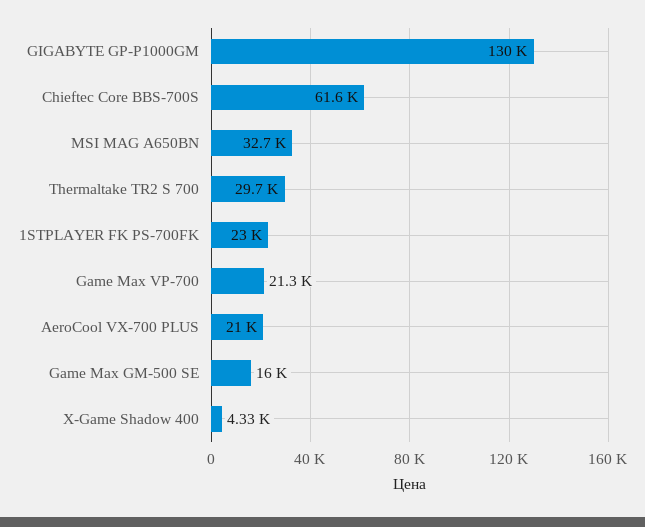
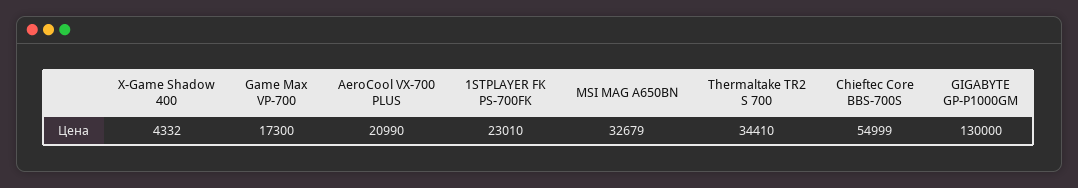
  {
    "GIGABYTE GP-P1000GM": 130000,
-   "Chieftec Core BBS-700S": 61600,
+   "Chieftec Core BBS-700S": 54999,
    "MSI MAG A650BN": 32679,
-   "Thermaltake TR2 S 700": 29700,
+   "Thermaltake TR2 S 700": 34410,
    "1STPLAYER FK PS-700FK": 23010,
-   "Game Max VP-700": 21300,
+   "Game Max VP-700": 17300,
    "AeroCool VX-700 PLUS": 20990,
-   "Game Max GM-500 SE": 16000,
    "X-Game Shadow 400": 4332
  }

